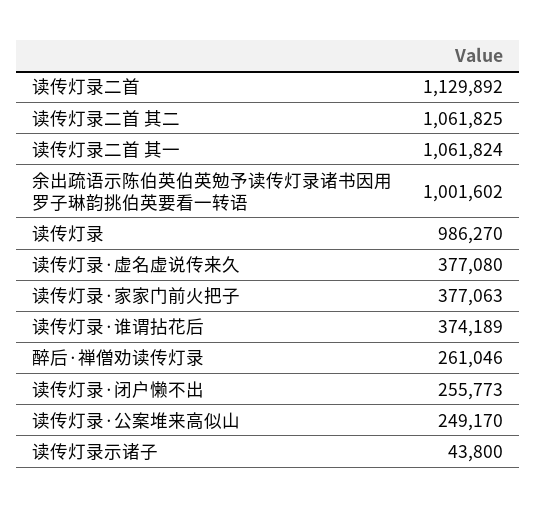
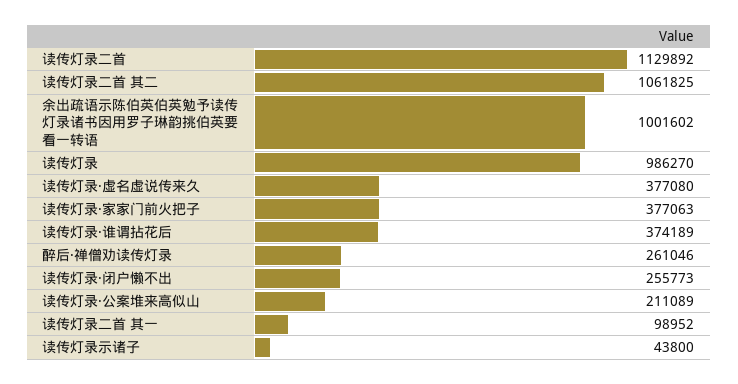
  {
    "读传灯录二首": 1129892,
    "读传灯录二首 其二": 1061825,
-   "读传灯录二首 其一": 1061824,
+   "读传灯录二首 其一": 98952,
    "余出疏语示陈伯英伯英勉予读传灯录诸书因用罗子琳韵挑伯英要看一转语": 1001602,
    "读传灯录": 986270,
    "读传灯录·虚名虚说传来久": 377080,
    "读传灯录·家家门前火把子": 377063,
    "读传灯录·谁谓拈花后": 374189,
    "醉后·禅僧劝读传灯录": 261046,
    "读传灯录·闭户懒不出": 255773,
-   "读传灯录·公案堆来高似山": 249170,
+   "读传灯录·公案堆来高似山": 211089,
    "读传灯录示诸子": 43800
  }

